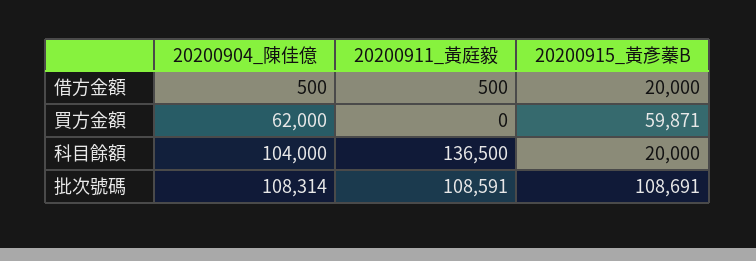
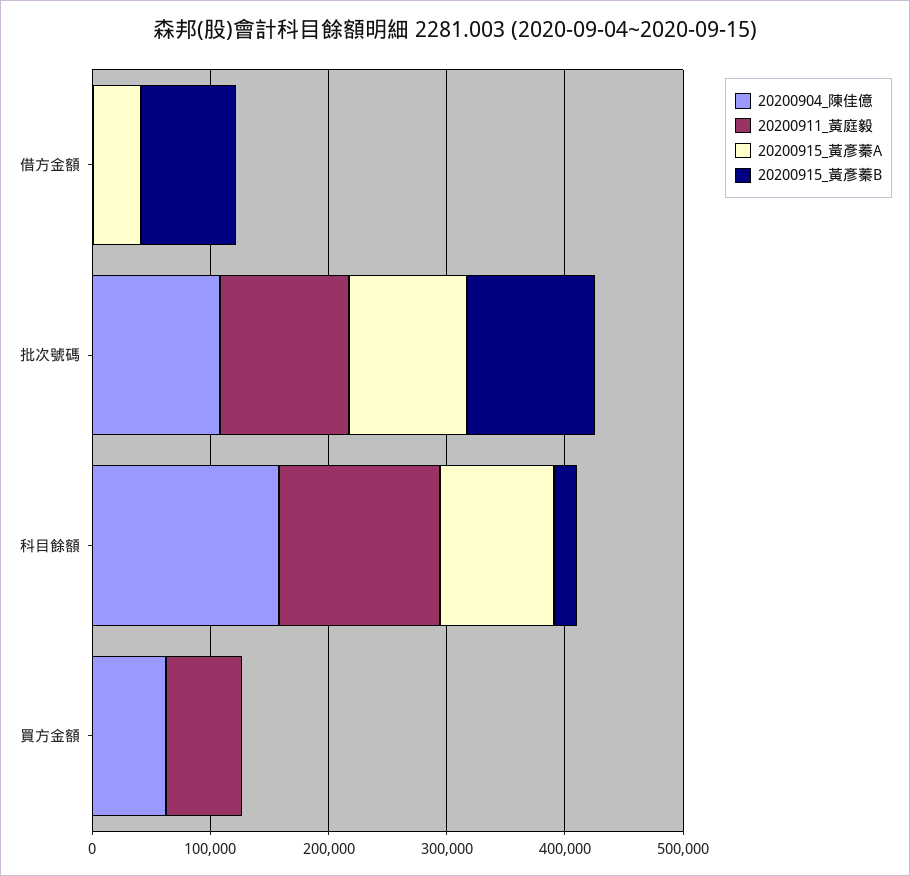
  {
    "20200904_陳佳億": {
      "借方金額": 500,
      "買方金額": 62000,
-     "科目餘額": 104000,
+     "科目餘額": 160000,
      "批次號碼": 108314
    },
    "20200911_黃庭毅": {
      "借方金額": 500,
-     "買方金額": 0,
+     "買方金額": 60000,
      "科目餘額": 136500,
      "批次號碼": 108591
    },
    "20200915_黃彥蓁B": {
-     "借方金額": 20000,
+     "借方金額": 80000,
-     "買方金額": 59871,
+     "買方金額": 0,
      "科目餘額": 20000,
      "批次號碼": 108691
-   }
+   },
+   "20200915_黃彥蓁A": {
+     "借方金額": 40000,
+     "批次號碼": 100000,
+     "科目餘額": 100000,
+     "買方金額": 0
+   }
  }

